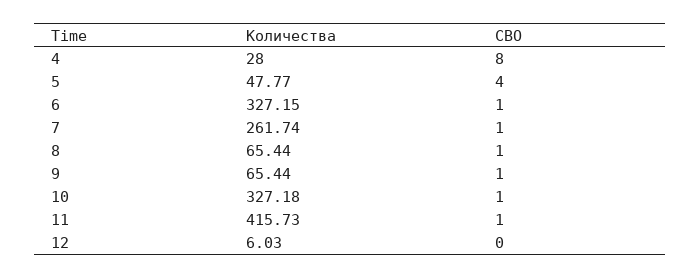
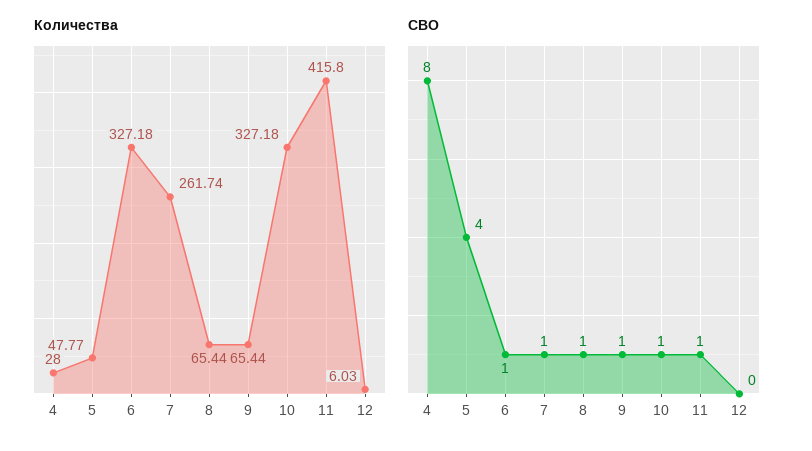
  {
    "Количества": {
      "4": 28,
      "5": 47.77,
-     "6": 327.15,
+     "6": 327.18,
      "7": 261.74,
      "8": 65.44,
      "9": 65.44,
      "10": 327.18,
-     "11": 415.73,
+     "11": 415.8,
      "12": 6.03
    },
    "СВО": {
      "4": 8,
      "5": 4,
      "6": 1,
      "7": 1,
      "8": 1,
      "9": 1,
      "10": 1,
      "11": 1,
      "12": 0
    }
  }

